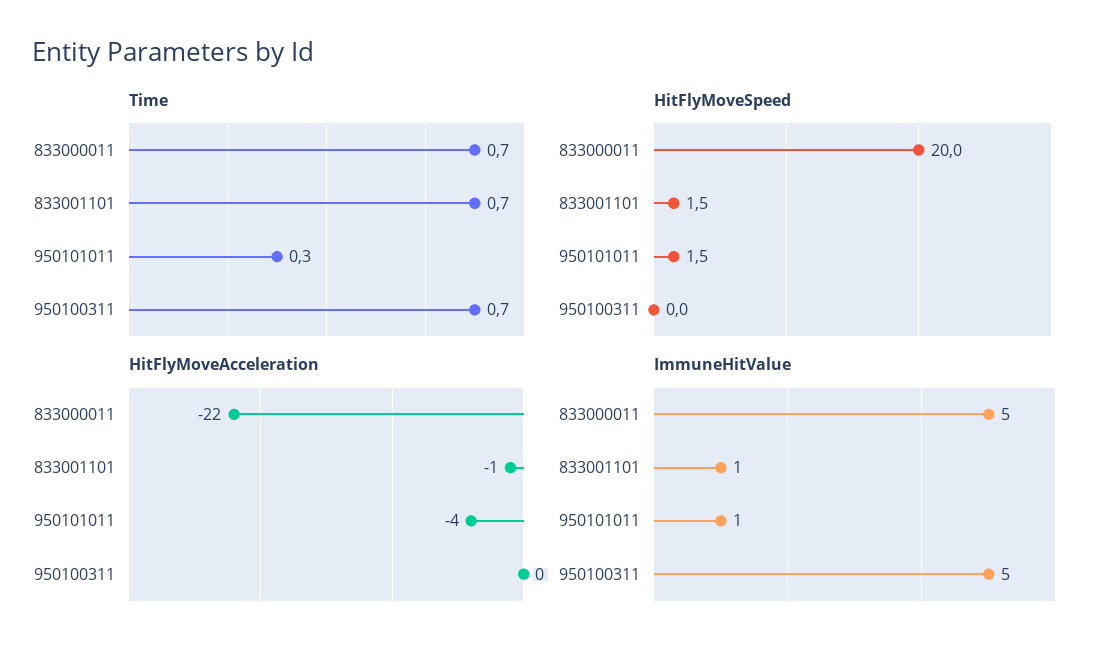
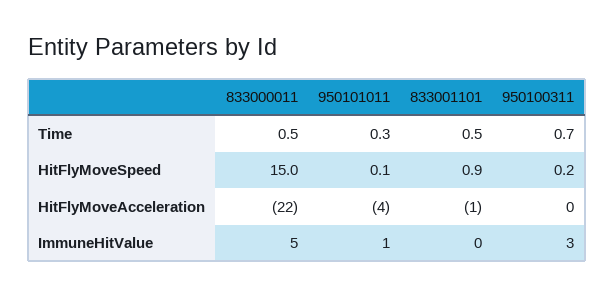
  {
    "Time": {
-     "833000011": 0.7,
+     "833000011": 0.5,
-     "833001101": 0.7,
+     "833001101": 0.5,
      "950101011": 0.3,
      "950100311": 0.7
    },
    "HitFlyMoveSpeed": {
-     "833000011": 20,
+     "833000011": 15,
-     "833001101": 1.5,
+     "833001101": 0.9,
-     "950101011": 1.5,
+     "950101011": 0.1,
-     "950100311": 0
+     "950100311": 0.2
    },
    "HitFlyMoveAcceleration": {
      "833000011": -22,
      "833001101": -1,
      "950101011": -4,
      "950100311": 0
    },
    "ImmuneHitValue": {
      "833000011": 5,
-     "833001101": 1,
+     "833001101": 0,
      "950101011": 1,
-     "950100311": 5
+     "950100311": 3
    }
  }

